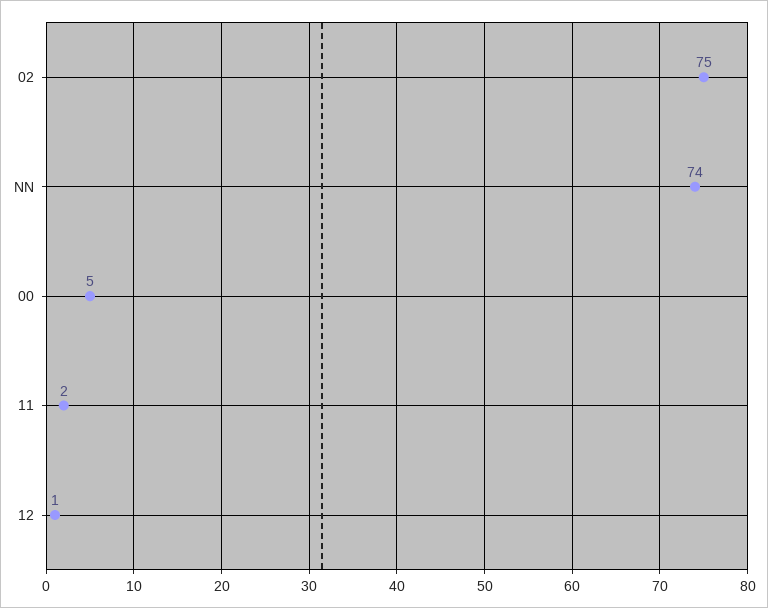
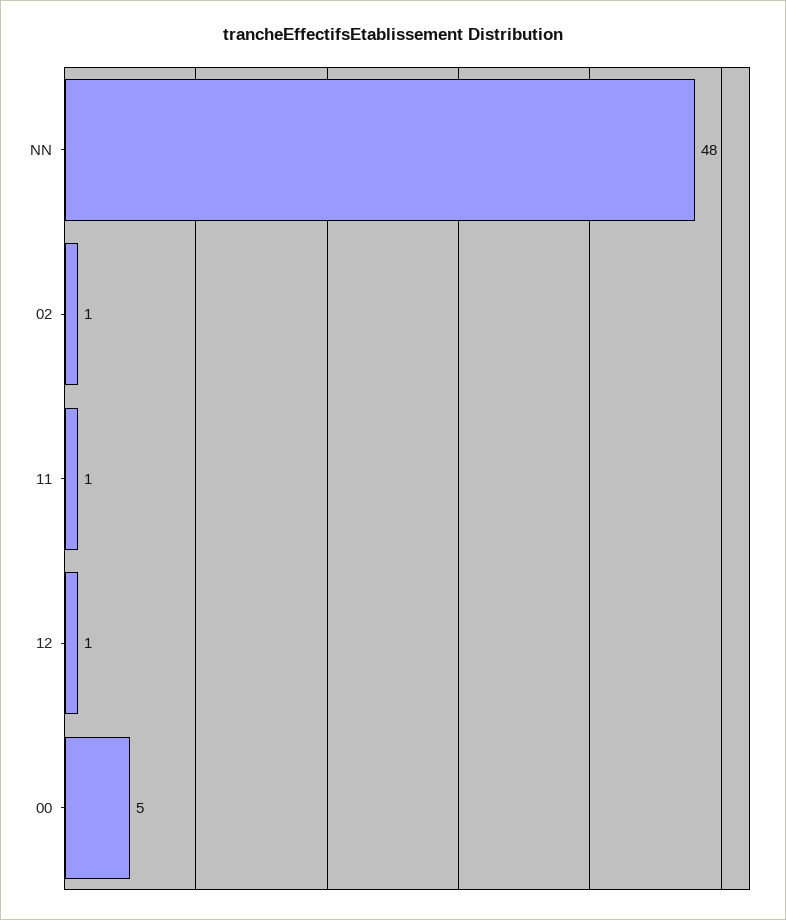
  {
-   "02": 75,
+   "02": 1,
-   "NN": 74,
+   "NN": 48,
    "00": 5,
-   "11": 2,
+   "11": 1,
    "12": 1
  }

